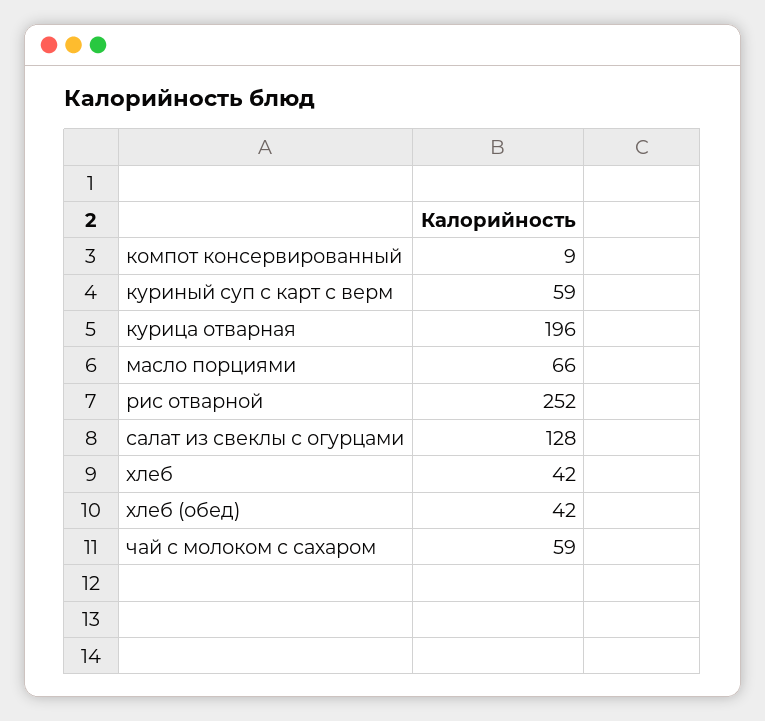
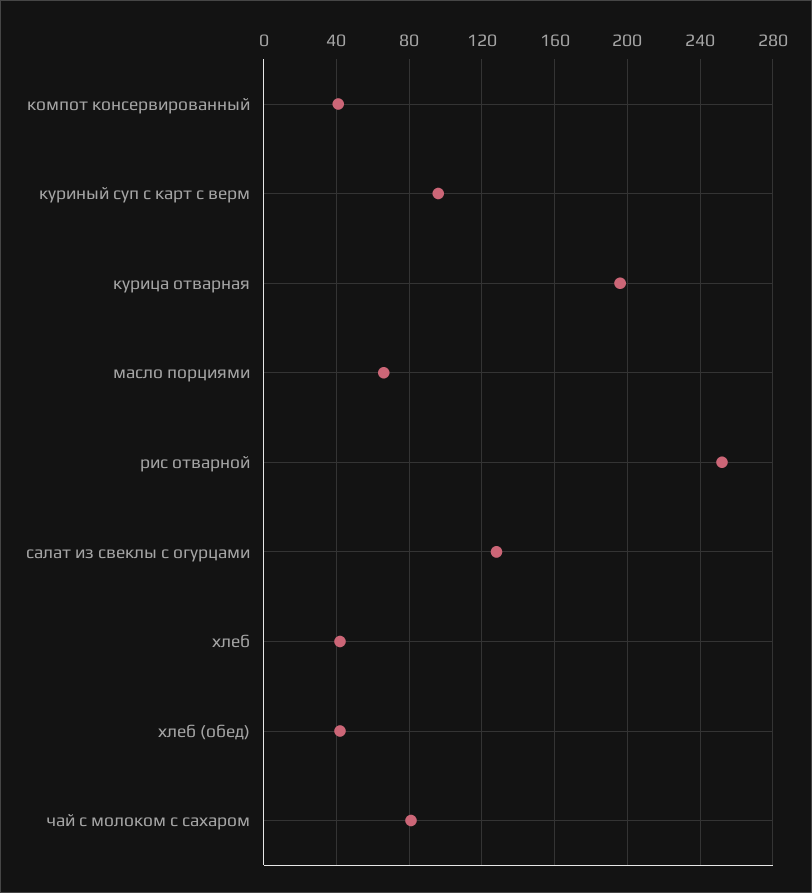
  {
-   "компот консервированный": 9,
+   "компот консервированный": 40,
-   "куриный суп с карт с верм": 59,
+   "куриный суп с карт с верм": 95,
    "курица отварная": 196,
    "масло порциями": 66,
    "рис отварной": 252,
    "салат из свеклы с огурцами": 128,
    "хлеб": 42,
    "хлеб (обед)": 42,
-   "чай с молоком с сахаром": 59
+   "чай с молоком с сахаром": 80
  }

